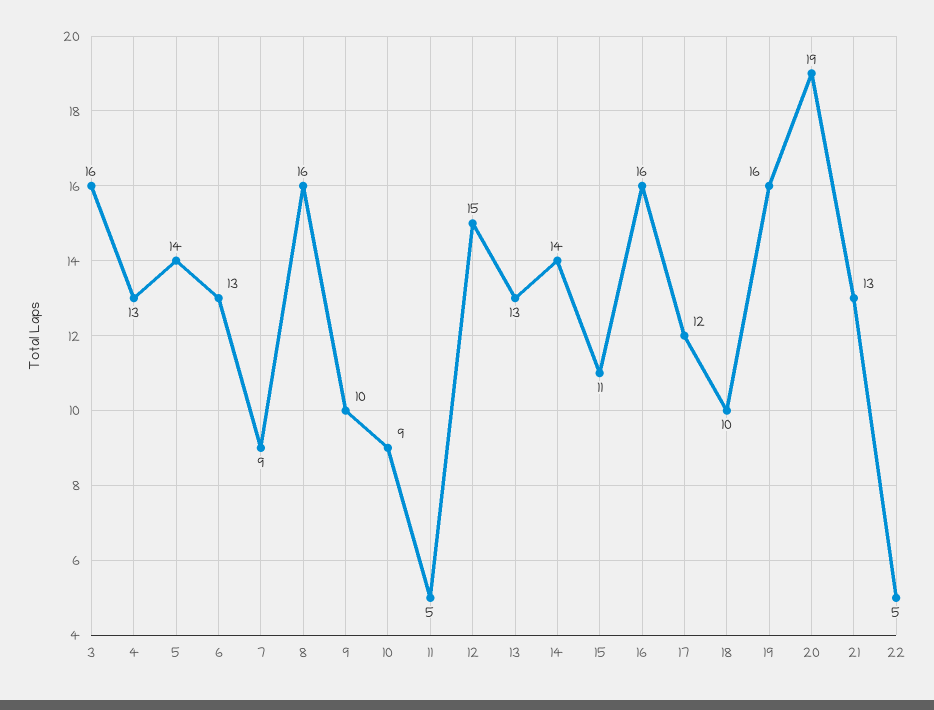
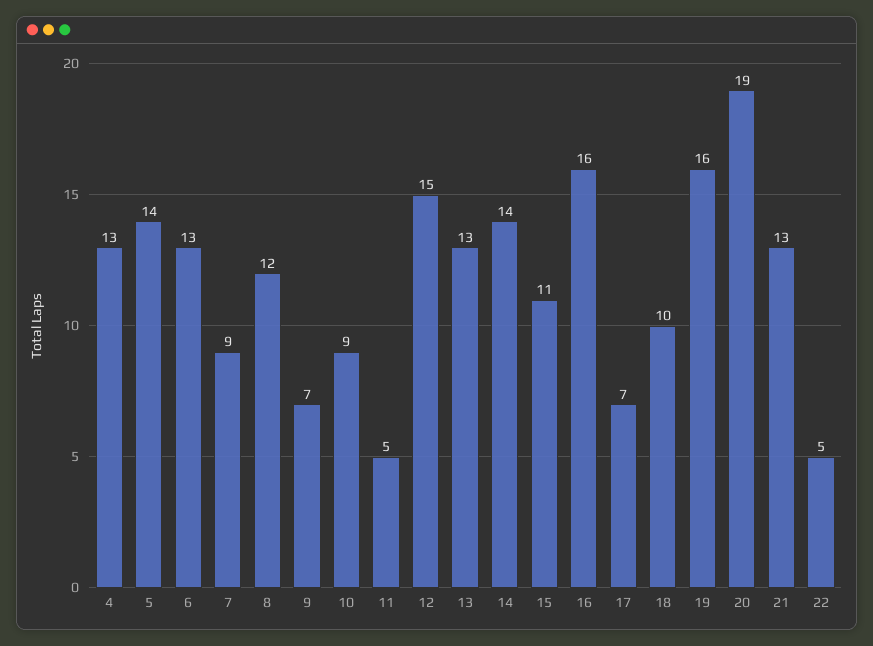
  {
-   "3": 16,
    "4": 13,
    "5": 14,
    "6": 13,
    "7": 9,
-   "8": 16,
+   "8": 12,
-   "9": 10,
+   "9": 7,
    "10": 9,
    "11": 5,
    "12": 15,
    "13": 13,
    "14": 14,
    "15": 11,
    "16": 16,
-   "17": 12,
+   "17": 7,
    "18": 10,
    "19": 16,
    "20": 19,
    "21": 13,
    "22": 5
  }

